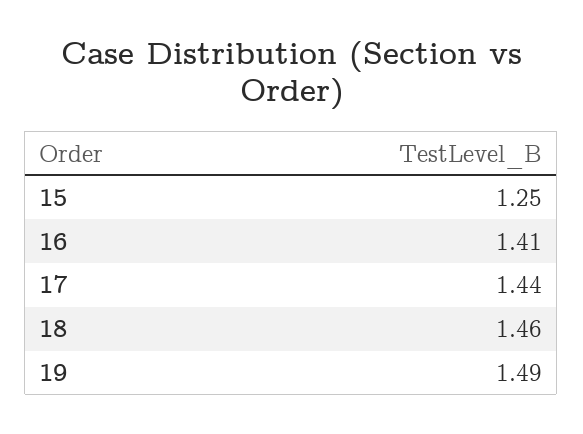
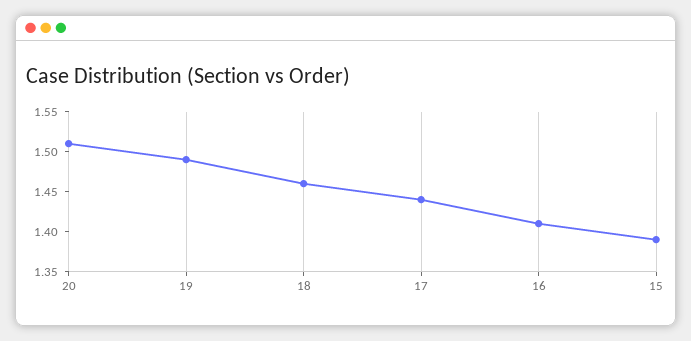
  {
-   "15": 1.25,
+   "15": 1.4,
    "16": 1.41,
    "17": 1.44,
    "18": 1.46,
-   "19": 1.49
+   "19": 1.49,
+   "20": 1.5
  }

